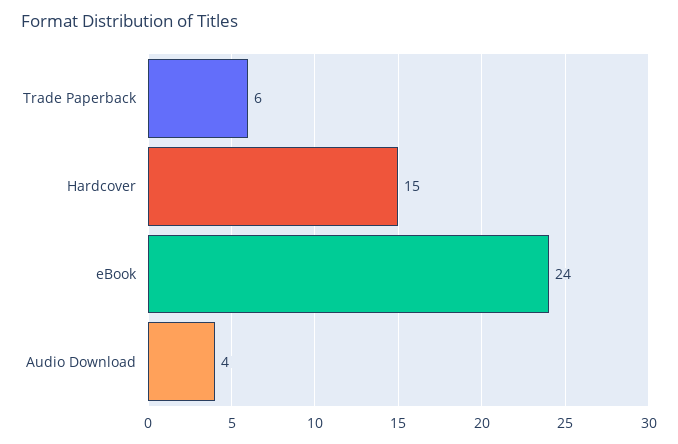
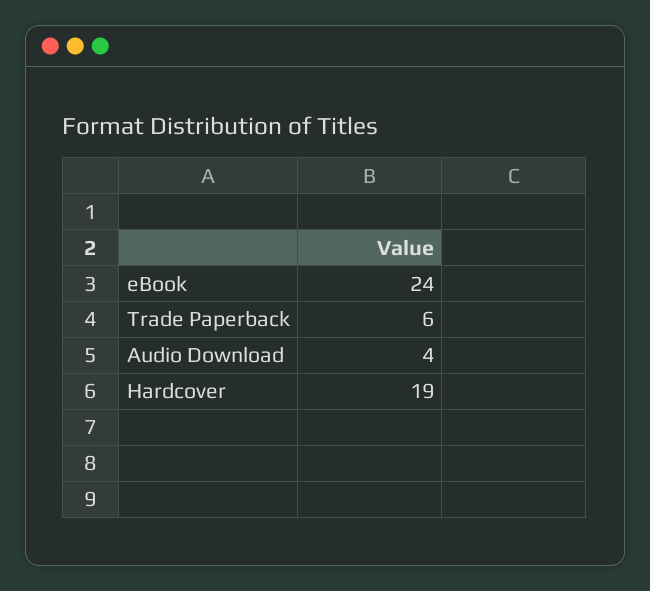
  {
    "Trade Paperback": 6,
-   "Hardcover": 15,
+   "Hardcover": 19,
    "eBook": 24,
    "Audio Download": 4
  }

